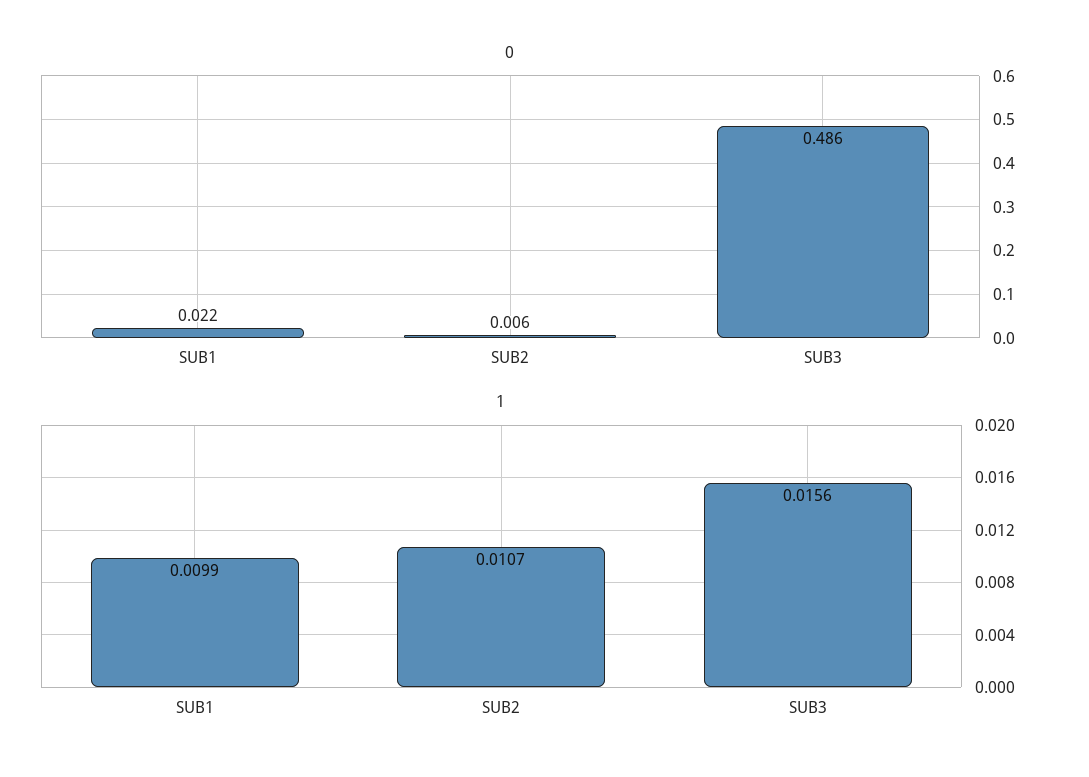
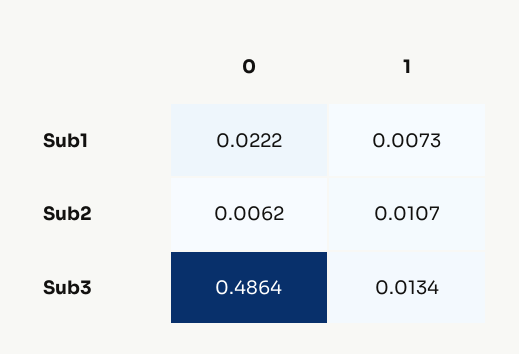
  {
    "0": {
      "SUB1": 0.0222,
      "SUB2": 0.0062,
      "SUB3": 0.4864
    },
    "1": {
-     "SUB1": 0.0099,
+     "SUB1": 0.0073,
      "SUB2": 0.0107,
-     "SUB3": 0.0156
+     "SUB3": 0.0134
    }
  }

